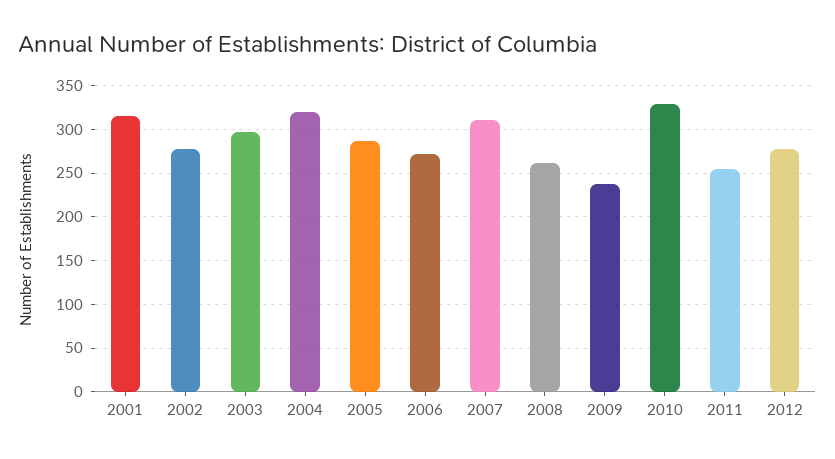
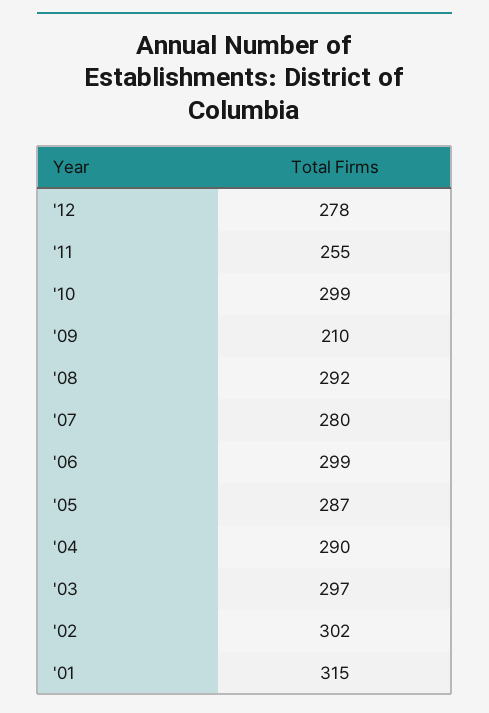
  {
    "2001": 315,
-   "2002": 280,
+   "2002": 302,
    "2003": 297,
-   "2004": 320,
+   "2004": 290,
    "2005": 287,
-   "2006": 270,
+   "2006": 299,
-   "2007": 310,
+   "2007": 280,
-   "2008": 260,
+   "2008": 292,
-   "2009": 240,
+   "2009": 210,
-   "2010": 330,
+   "2010": 299,
    "2011": 255,
    "2012": 278
  }

